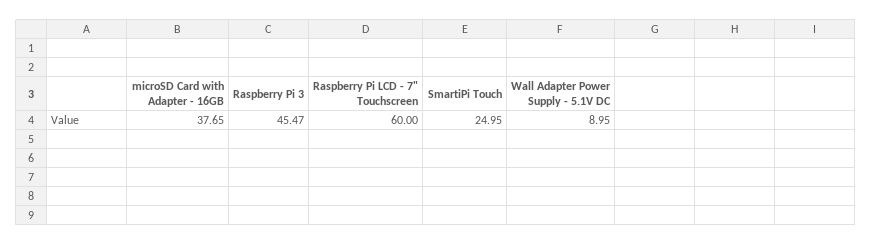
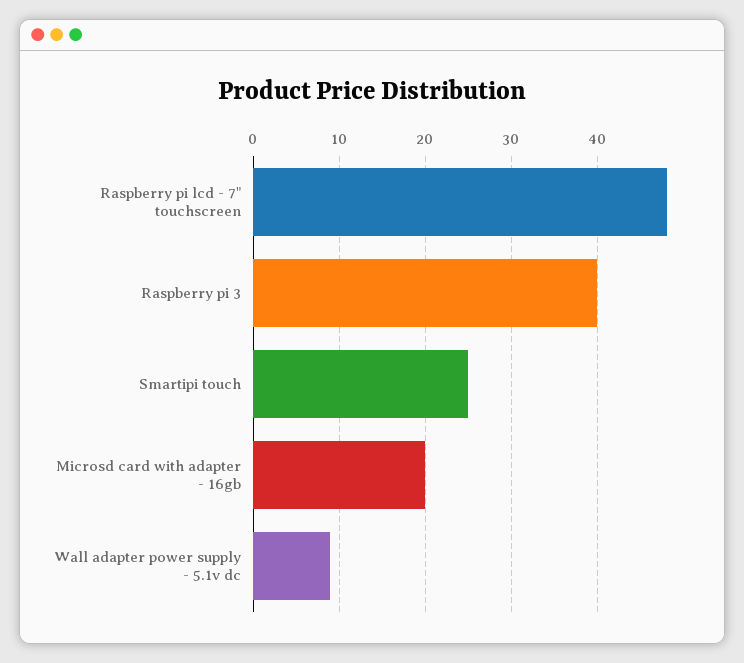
  {
-   "microSD Card with Adapter - 16GB": 37.65,
+   "microSD Card with Adapter - 16GB": 20,
-   "Raspberry Pi 3": 45.47,
+   "Raspberry Pi 3": 40,
-   "Raspberry Pi LCD - 7\" Touchscreen": 60,
+   "Raspberry Pi LCD - 7\" Touchscreen": 48,
    "SmartiPi Touch": 24.95,
    "Wall Adapter Power Supply - 5.1V DC": 8.95
  }

